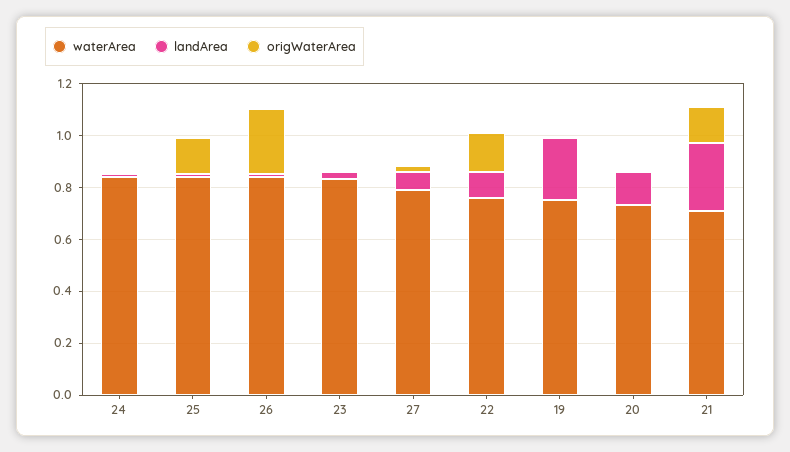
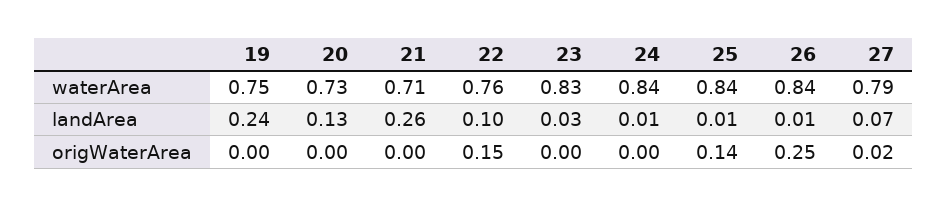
  {
    "waterArea": {
      "24": 0.84,
      "25": 0.84,
      "26": 0.84,
      "23": 0.83,
      "27": 0.79,
      "22": 0.76,
      "19": 0.75,
      "20": 0.73,
      "21": 0.71
    },
    "landArea": {
      "24": 0.01,
      "25": 0.01,
      "26": 0.01,
      "23": 0.03,
      "27": 0.07,
      "22": 0.1,
      "19": 0.24,
      "20": 0.13,
      "21": 0.26
    },
    "origWaterArea": {
      "24": 0,
      "25": 0.14,
      "26": 0.25,
      "23": 0,
      "27": 0.02,
      "22": 0.15,
      "19": 0,
      "20": 0,
-     "21": 0.15
+     "21": 0
    }
  }

